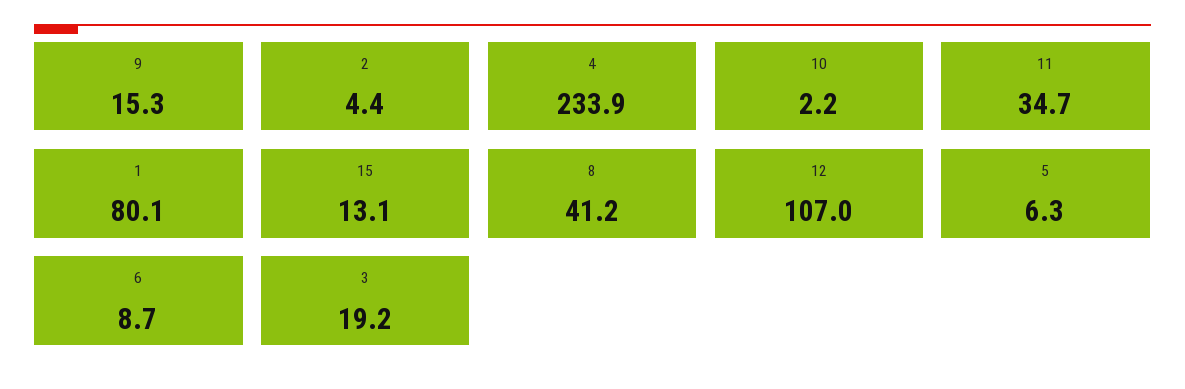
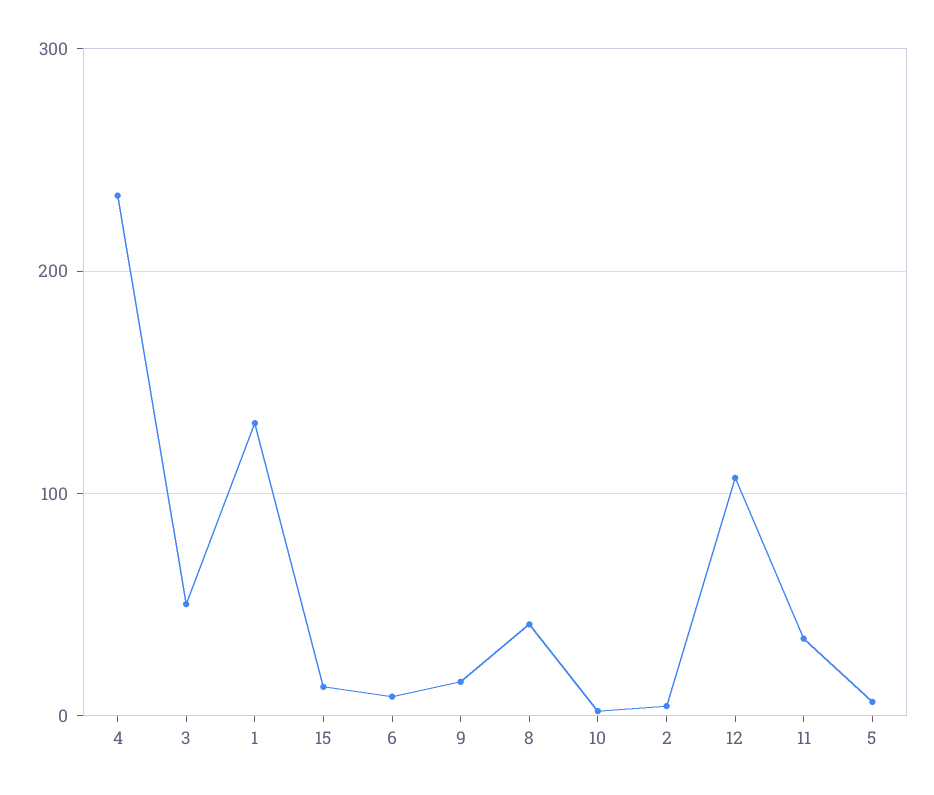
  {
    "9": 15.3,
    "2": 4.4,
    "4": 233.9,
    "10": 2.2,
    "11": 34.7,
-   "1": 80.1,
+   "1": 130,
    "15": 13.1,
    "8": 41.2,
    "12": 107,
    "5": 6.3,
    "6": 8.7,
-   "3": 19.2
+   "3": 50
  }

